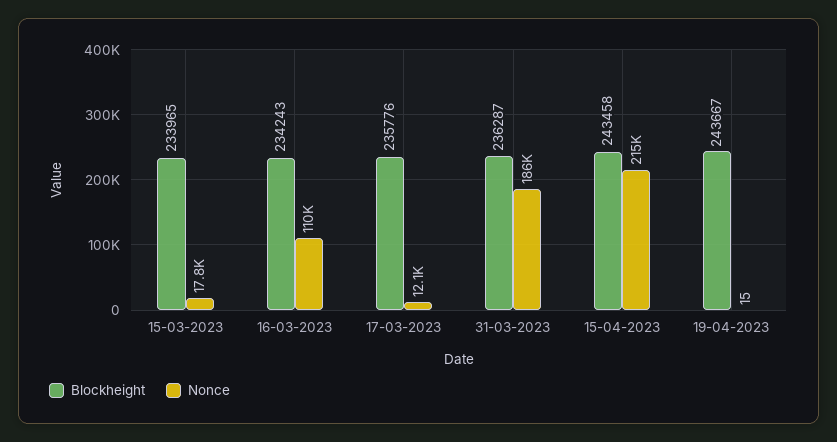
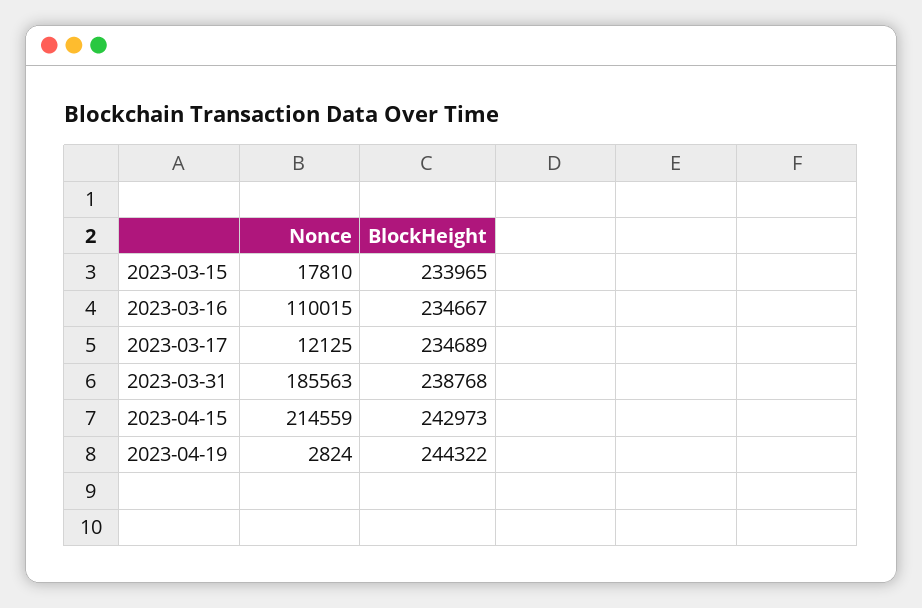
  {
    "Blockheight": {
      "15-03-2023": 233965,
-     "16-03-2023": 234243,
+     "16-03-2023": 234667,
-     "17-03-2023": 235776,
+     "17-03-2023": 234689,
-     "31-03-2023": 236287,
+     "31-03-2023": 238768,
-     "15-04-2023": 243458,
+     "15-04-2023": 242973,
-     "19-04-2023": 243667
+     "19-04-2023": 244322
    },
    "Nonce": {
      "15-03-2023": 17810,
      "16-03-2023": 110015,
      "17-03-2023": 12125,
      "31-03-2023": 185563,
      "15-04-2023": 214559,
-     "19-04-2023": 15
+     "19-04-2023": 2824
    }
  }

